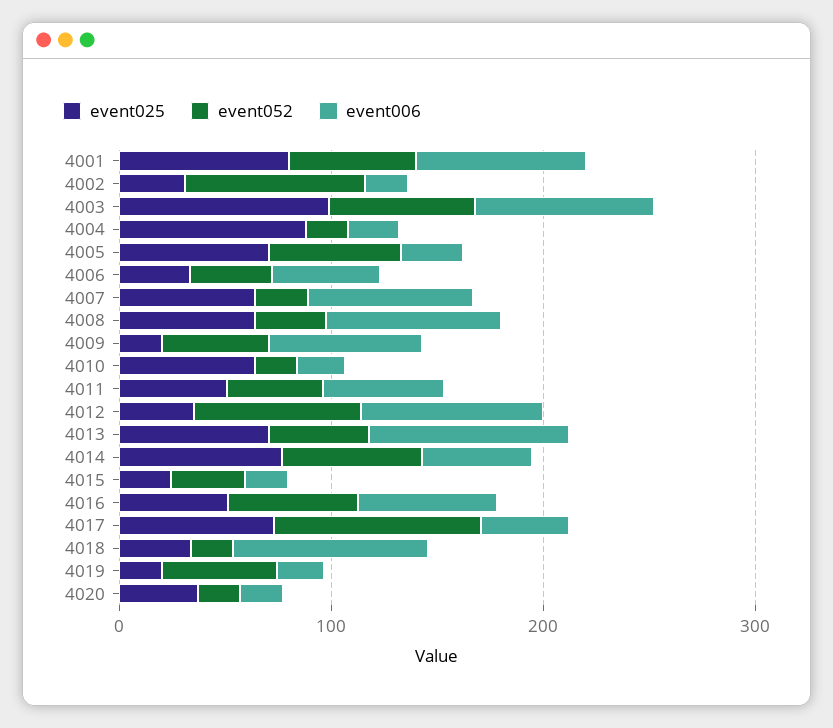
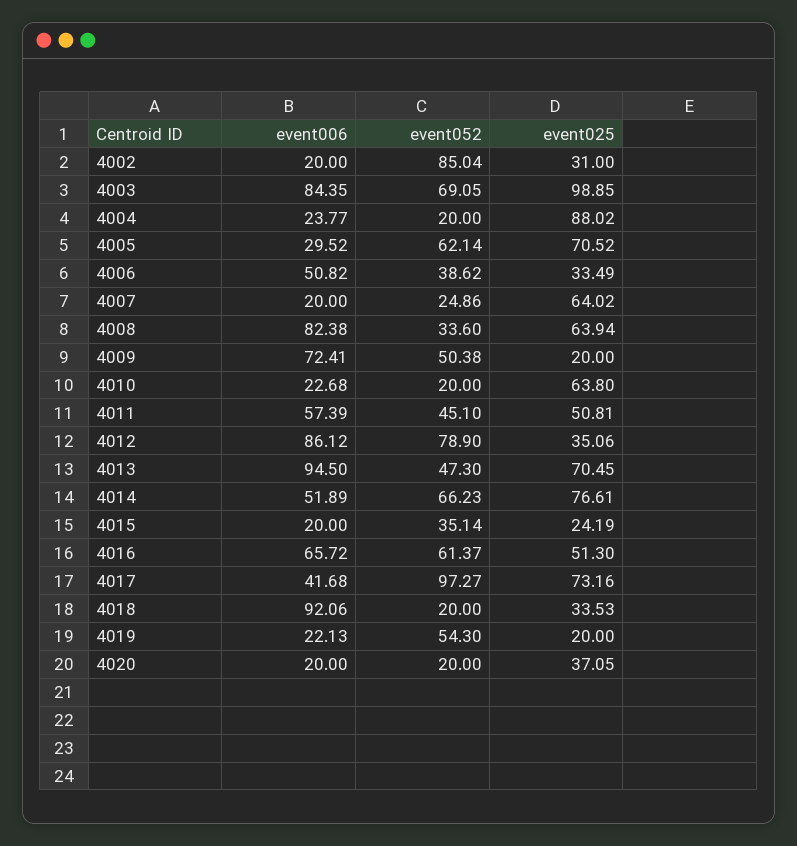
  {
    "event025": {
-     "4001": 80,
      "4002": 31,
      "4003": 98.85,
      "4004": 88.02,
      "4005": 70.52,
      "4006": 33.49,
      "4007": 64.02,
      "4008": 63.94,
      "4009": 20,
      "4010": 63.8,
      "4011": 50.81,
      "4012": 35.06,
      "4013": 70.45,
      "4014": 76.61,
      "4015": 24.19,
      "4016": 51.3,
      "4017": 73.16,
      "4018": 33.53,
      "4019": 20,
      "4020": 37.05
    },
    "event052": {
-     "4001": 60,
      "4002": 85.04,
      "4003": 69.05,
      "4004": 20,
      "4005": 62.14,
      "4006": 38.62,
      "4007": 24.86,
      "4008": 33.6,
      "4009": 50.38,
      "4010": 20,
      "4011": 45.1,
      "4012": 78.9,
      "4013": 47.3,
      "4014": 66.23,
      "4015": 35.14,
      "4016": 61.37,
      "4017": 97.27,
      "4018": 20,
      "4019": 54.3,
      "4020": 20
    },
    "event006": {
-     "4001": 80,
      "4002": 20,
      "4003": 84.35,
      "4004": 23.77,
      "4005": 29.52,
      "4006": 50.82,
-     "4007": 80,
+     "4007": 20,
      "4008": 82.38,
      "4009": 72.41,
      "4010": 22.68,
      "4011": 57.39,
      "4012": 86.12,
      "4013": 94.5,
      "4014": 51.89,
      "4015": 20,
      "4016": 65.72,
      "4017": 41.68,
      "4018": 92.06,
      "4019": 22.13,
      "4020": 20
    }
  }

